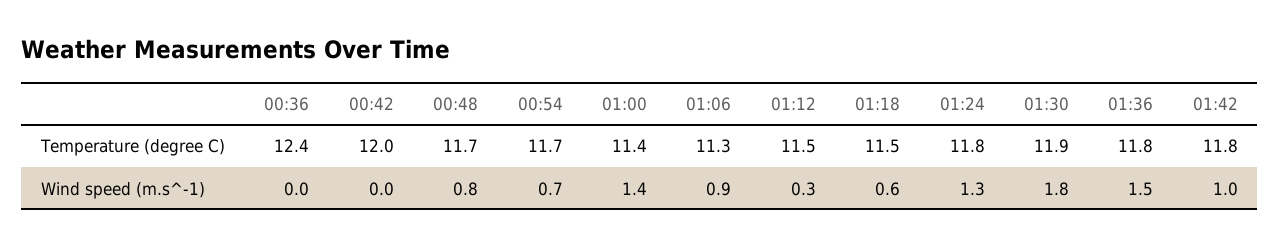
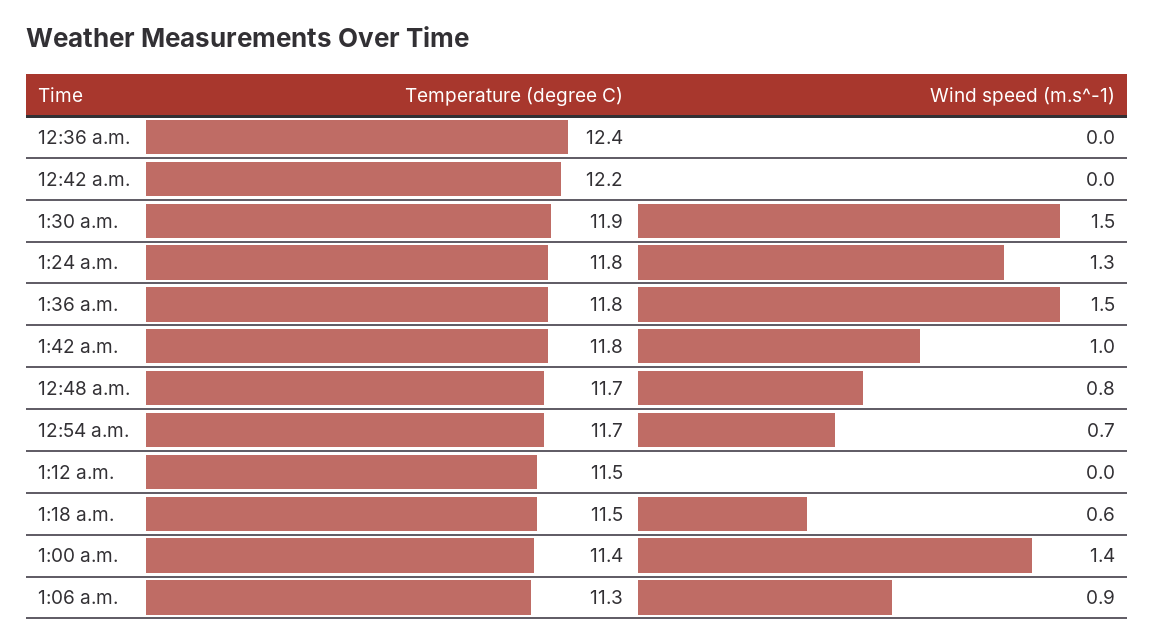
  {
    "00:36": {
      "Temperature (degree C)": 12.4,
      "Wind speed (m.s^-1)": 0
    },
    "00:42": {
-     "Temperature (degree C)": 12,
+     "Temperature (degree C)": 12.2,
      "Wind speed (m.s^-1)": 0
    },
    "00:48": {
      "Temperature (degree C)": 11.7,
      "Wind speed (m.s^-1)": 0.8
    },
    "00:54": {
      "Temperature (degree C)": 11.7,
      "Wind speed (m.s^-1)": 0.7
    },
    "01:00": {
      "Temperature (degree C)": 11.4,
      "Wind speed (m.s^-1)": 1.4
    },
    "01:06": {
      "Temperature (degree C)": 11.3,
      "Wind speed (m.s^-1)": 0.9
    },
    "01:12": {
      "Temperature (degree C)": 11.5,
-     "Wind speed (m.s^-1)": 0.3
+     "Wind speed (m.s^-1)": 0
    },
    "01:18": {
      "Temperature (degree C)": 11.5,
      "Wind speed (m.s^-1)": 0.6
    },
    "01:24": {
      "Temperature (degree C)": 11.8,
      "Wind speed (m.s^-1)": 1.3
    },
    "01:30": {
      "Temperature (degree C)": 11.9,
-     "Wind speed (m.s^-1)": 1.8
+     "Wind speed (m.s^-1)": 1.5
    },
    "01:36": {
      "Temperature (degree C)": 11.8,
      "Wind speed (m.s^-1)": 1.5
    },
    "01:42": {
      "Temperature (degree C)": 11.8,
      "Wind speed (m.s^-1)": 1
    }
  }

